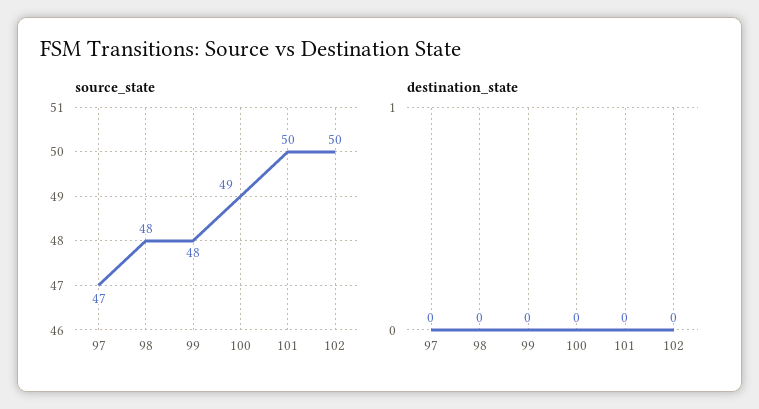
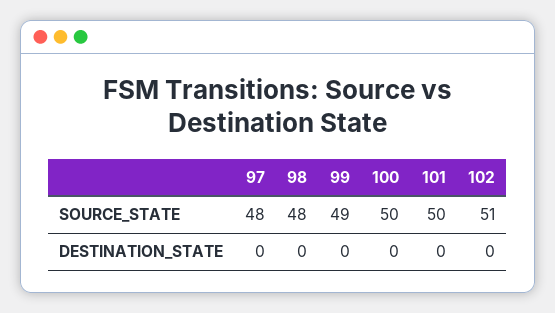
  {
    "source_state": {
-     "97": 47,
+     "97": 48,
      "98": 48,
-     "99": 48,
+     "99": 49,
-     "100": 49,
+     "100": 50,
      "101": 50,
-     "102": 50
+     "102": 51
    },
    "destination_state": {
      "97": 0,
      "98": 0,
      "99": 0,
      "100": 0,
      "101": 0,
      "102": 0
    }
  }

